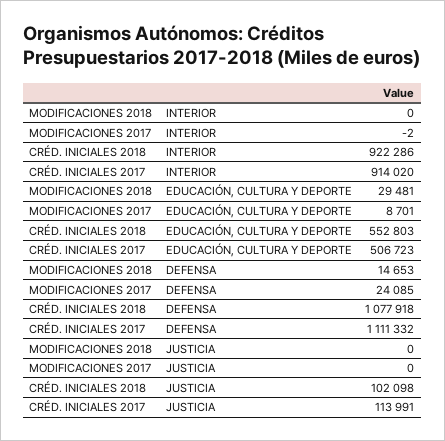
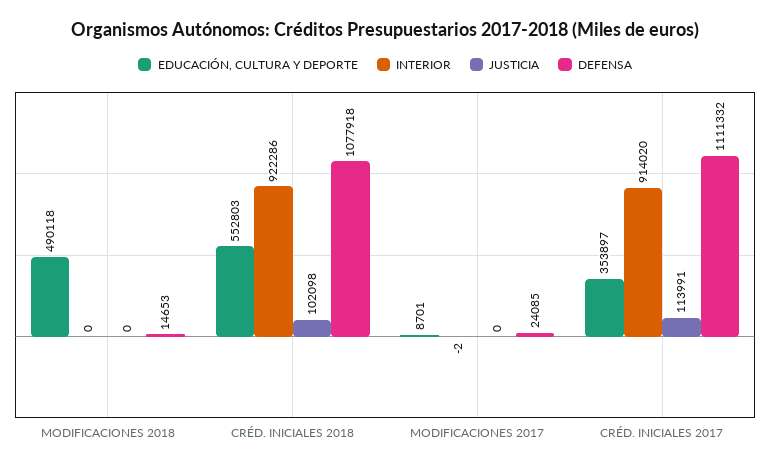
  {
    "INTERIOR": {
      "MODIFICACIONES 2018": 0,
      "MODIFICACIONES 2017": -2,
      "CRÉD. INICIALES 2018": 922286,
      "CRÉD. INICIALES 2017": 914020
    },
    "EDUCACIÓN, CULTURA Y DEPORTE": {
-     "MODIFICACIONES 2018": 29481,
+     "MODIFICACIONES 2018": 490118,
      "MODIFICACIONES 2017": 8701,
      "CRÉD. INICIALES 2018": 552803,
-     "CRÉD. INICIALES 2017": 506723
+     "CRÉD. INICIALES 2017": 353897
    },
    "DEFENSA": {
      "MODIFICACIONES 2018": 14653,
      "MODIFICACIONES 2017": 24085,
      "CRÉD. INICIALES 2018": 1077918,
      "CRÉD. INICIALES 2017": 1111332
    },
    "JUSTICIA": {
      "MODIFICACIONES 2018": 0,
      "MODIFICACIONES 2017": 0,
      "CRÉD. INICIALES 2018": 102098,
      "CRÉD. INICIALES 2017": 113991
    }
  }

